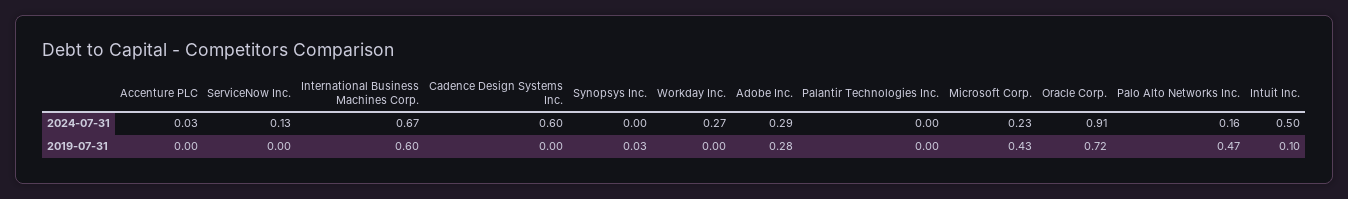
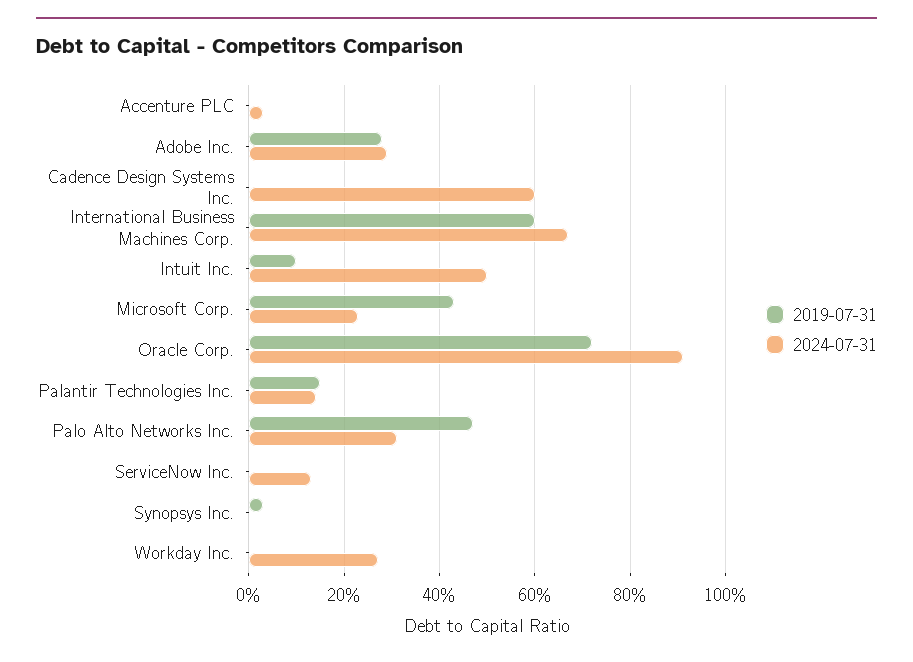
  {
    "2024-07-31": {
      "Accenture PLC": 0.03,
      "ServiceNow Inc.": 0.13,
      "International Business Machines Corp.": 0.67,
      "Cadence Design Systems Inc.": 0.6,
      "Synopsys Inc.": 0,
      "Workday Inc.": 0.27,
      "Adobe Inc.": 0.29,
-     "Palantir Technologies Inc.": 0,
+     "Palantir Technologies Inc.": 0.15,
      "Microsoft Corp.": 0.23,
      "Oracle Corp.": 0.91,
-     "Palo Alto Networks Inc.": 0.16,
+     "Palo Alto Networks Inc.": 0.3,
      "Intuit Inc.": 0.5
    },
    "2019-07-31": {
      "Accenture PLC": 0,
      "ServiceNow Inc.": 0,
      "International Business Machines Corp.": 0.6,
      "Cadence Design Systems Inc.": 0,
      "Synopsys Inc.": 0.03,
      "Workday Inc.": 0,
      "Adobe Inc.": 0.28,
-     "Palantir Technologies Inc.": 0,
+     "Palantir Technologies Inc.": 0.15,
      "Microsoft Corp.": 0.43,
      "Oracle Corp.": 0.72,
      "Palo Alto Networks Inc.": 0.47,
      "Intuit Inc.": 0.1
    }
  }

